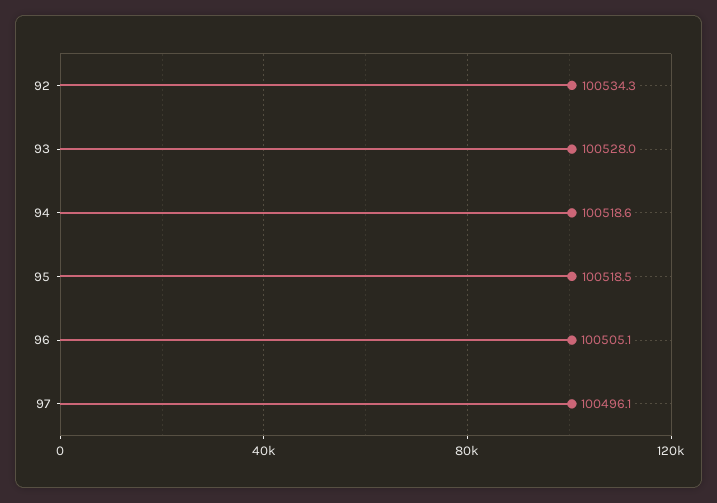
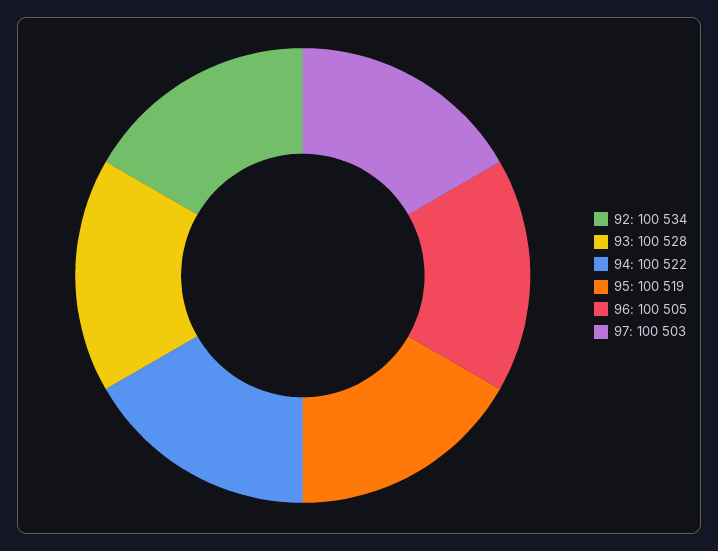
  {
    "92": 100534.3,
    "93": 100528,
-   "94": 100518.6,
+   "94": 100522,
    "95": 100518.5,
    "96": 100505.1,
-   "97": 100496.1
+   "97": 100503
  }

